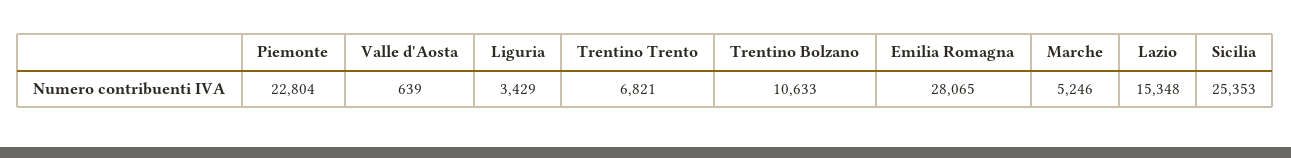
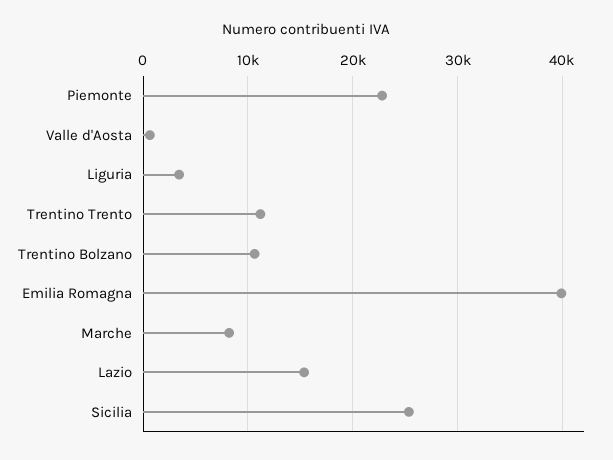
  {
    "Piemonte": 22804,
    "Valle d'Aosta": 639,
    "Liguria": 3429,
-   "Trentino Trento": 6821,
+   "Trentino Trento": 11000,
    "Trentino Bolzano": 10633,
-   "Emilia Romagna": 28065,
+   "Emilia Romagna": 40000,
-   "Marche": 5246,
+   "Marche": 8000,
    "Lazio": 15348,
    "Sicilia": 25353
  }

